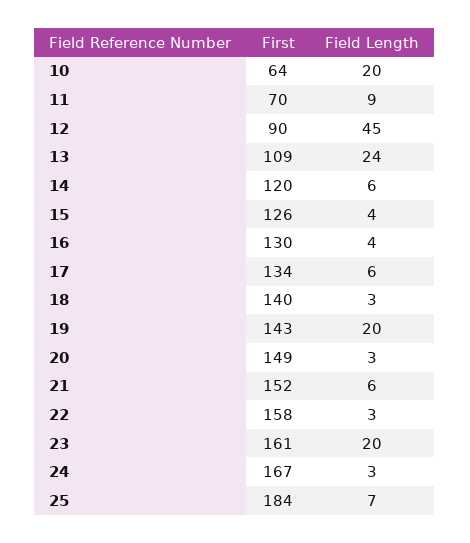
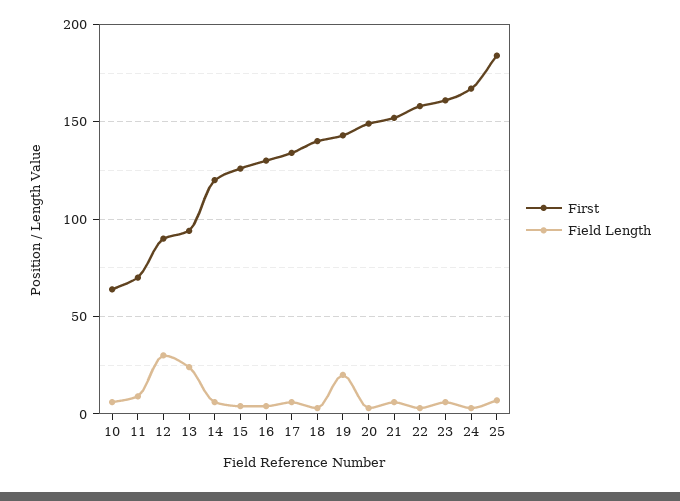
  {
    "First": {
      "10": 64,
      "11": 70,
      "12": 90,
-     "13": 109,
+     "13": 95,
      "14": 120,
      "15": 126,
      "16": 130,
      "17": 134,
      "18": 140,
      "19": 143,
      "20": 149,
      "21": 152,
      "22": 158,
      "23": 161,
      "24": 167,
      "25": 184
    },
    "Field Length": {
-     "10": 20,
+     "10": 5,
      "11": 9,
-     "12": 45,
+     "12": 30,
      "13": 24,
      "14": 6,
      "15": 4,
      "16": 4,
      "17": 6,
      "18": 3,
      "19": 20,
      "20": 3,
      "21": 6,
      "22": 3,
-     "23": 20,
+     "23": 5,
      "24": 3,
      "25": 7
    }
  }

